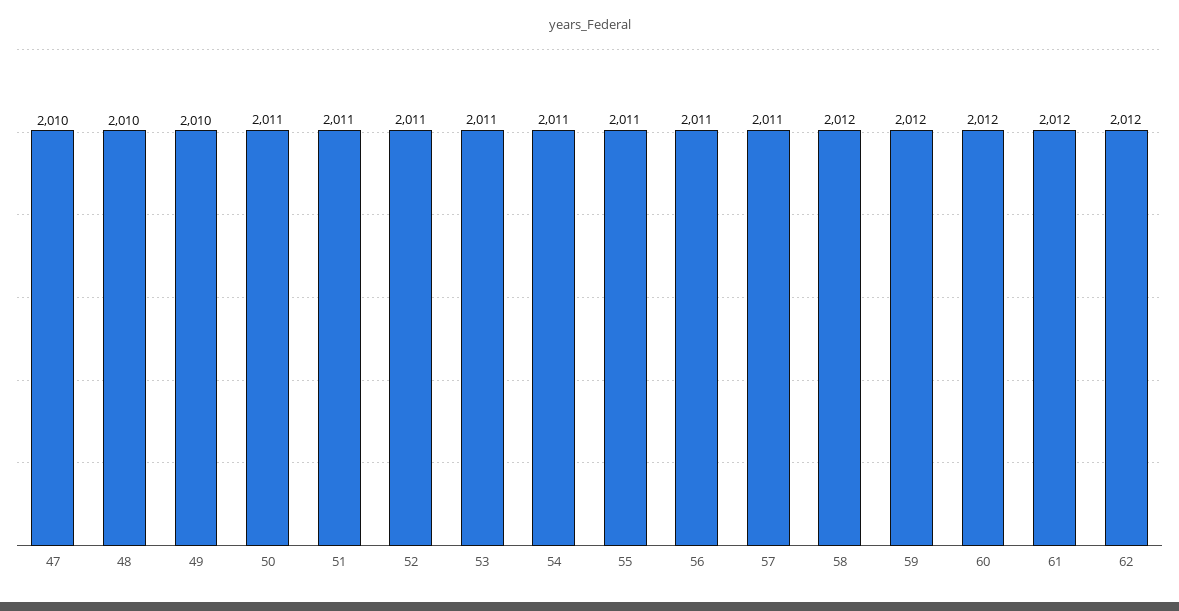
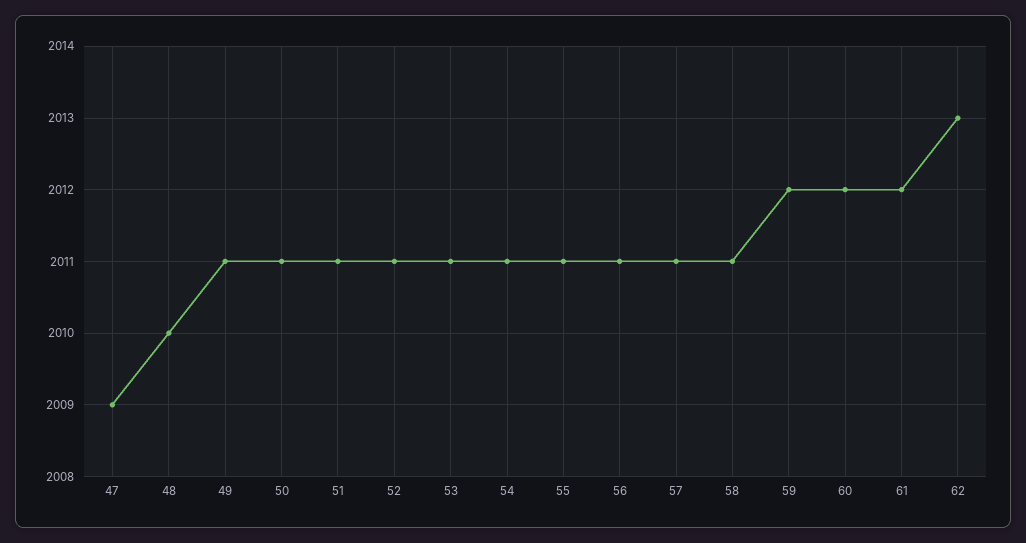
  {
-   "47": 2010,
+   "47": 2009,
    "48": 2010,
-   "49": 2010,
+   "49": 2011,
    "50": 2011,
    "51": 2011,
    "52": 2011,
    "53": 2011,
    "54": 2011,
    "55": 2011,
    "56": 2011,
    "57": 2011,
-   "58": 2012,
+   "58": 2011,
    "59": 2012,
    "60": 2012,
    "61": 2012,
-   "62": 2012
+   "62": 2013
  }

